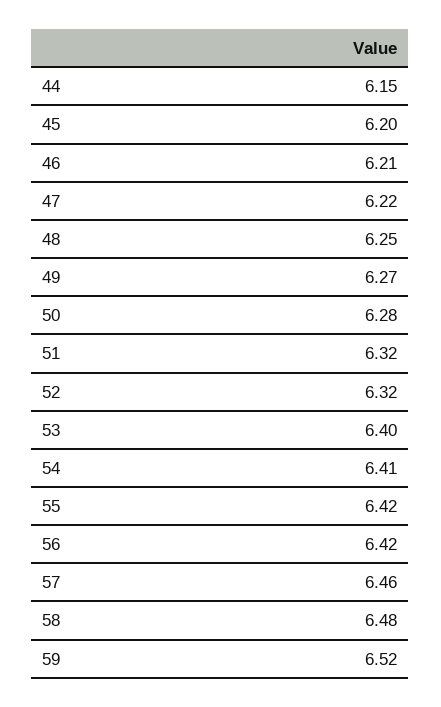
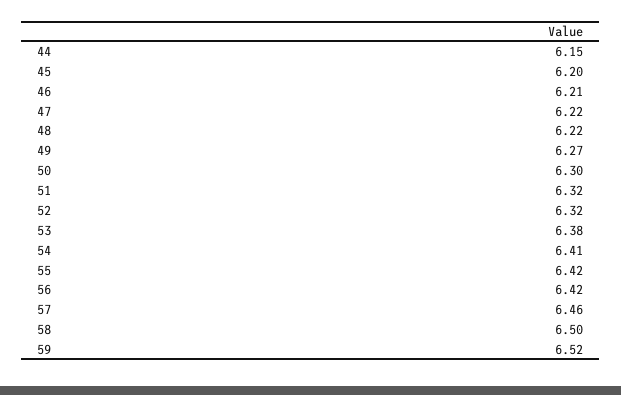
  {
    "44": 6.15,
    "45": 6.2,
    "46": 6.21,
    "47": 6.22,
-   "48": 6.25,
+   "48": 6.22,
    "49": 6.27,
-   "50": 6.28,
+   "50": 6.3,
    "51": 6.32,
    "52": 6.32,
-   "53": 6.4,
+   "53": 6.38,
    "54": 6.41,
    "55": 6.42,
    "56": 6.42,
    "57": 6.46,
-   "58": 6.48,
+   "58": 6.5,
    "59": 6.52
  }

